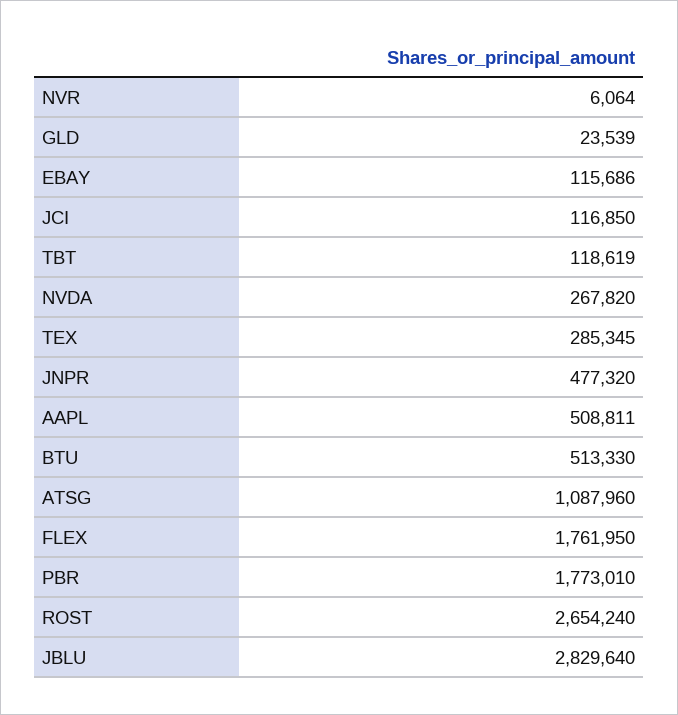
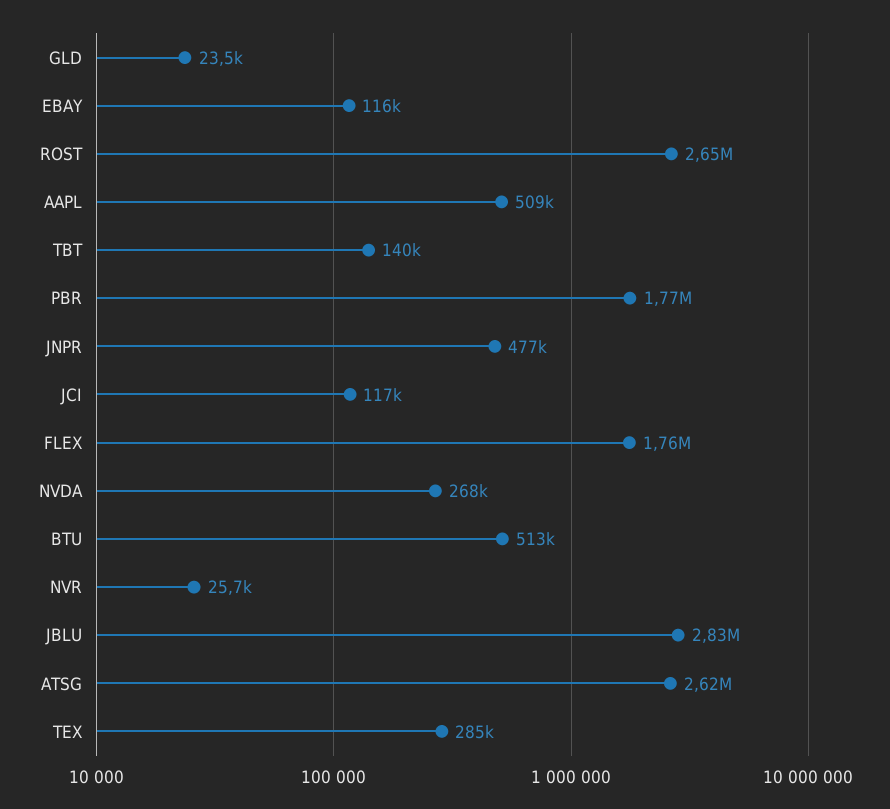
  {
-   "NVR": 6064,
+   "NVR": 25700,
    "GLD": 23539,
    "EBAY": 115686,
    "JCI": 116850,
-   "TBT": 118619,
+   "TBT": 140000,
    "NVDA": 267820,
    "TEX": 285345,
    "JNPR": 477320,
    "AAPL": 508811,
    "BTU": 513330,
-   "ATSG": 1087960,
+   "ATSG": 2620000,
    "FLEX": 1761950,
    "PBR": 1773010,
    "ROST": 2654240,
    "JBLU": 2829640
  }

